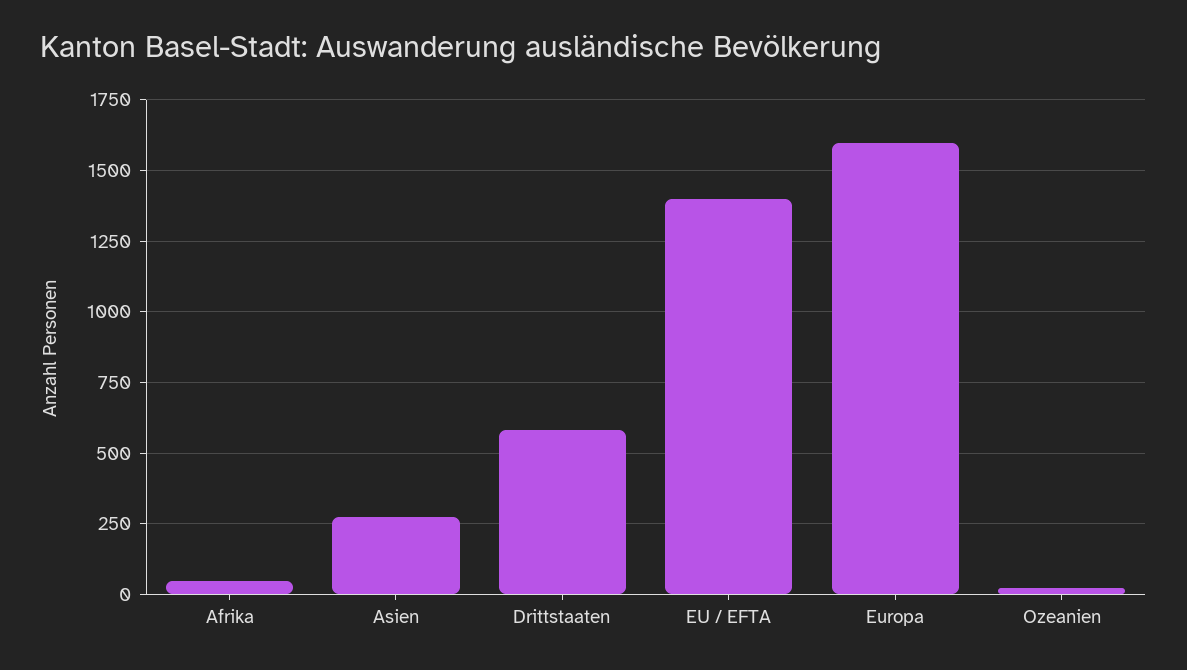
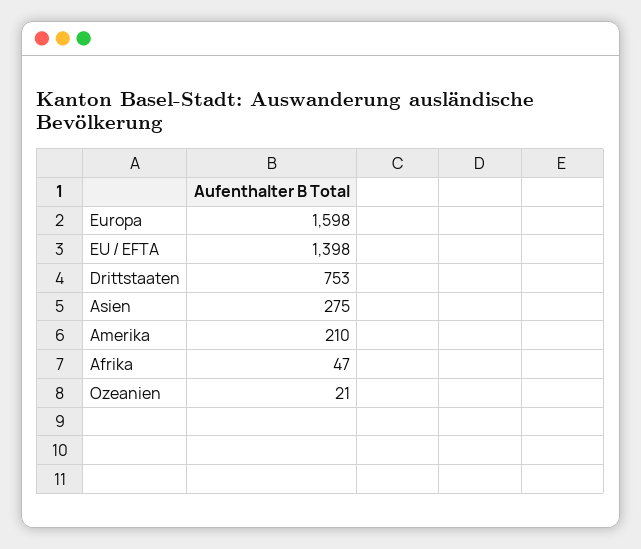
  {
    "Afrika": 47,
    "Asien": 275,
-   "Drittstaaten": 575,
+   "Drittstaaten": 753,
    "EU / EFTA": 1398,
    "Europa": 1598,
-   "Ozeanien": 21
+   "Ozeanien": 21,
+   "Amerika": 210
  }

